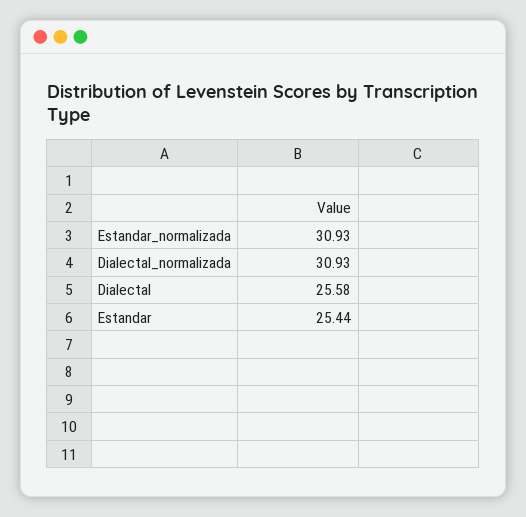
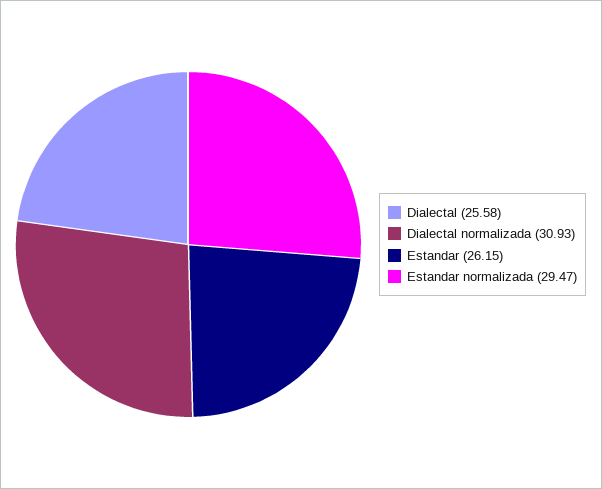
  {
-   "Estandar_normalizada": 30.93,
+   "Estandar_normalizada": 29.47,
    "Dialectal_normalizada": 30.93,
    "Dialectal": 25.58,
-   "Estandar": 25.44
+   "Estandar": 26.15
  }

